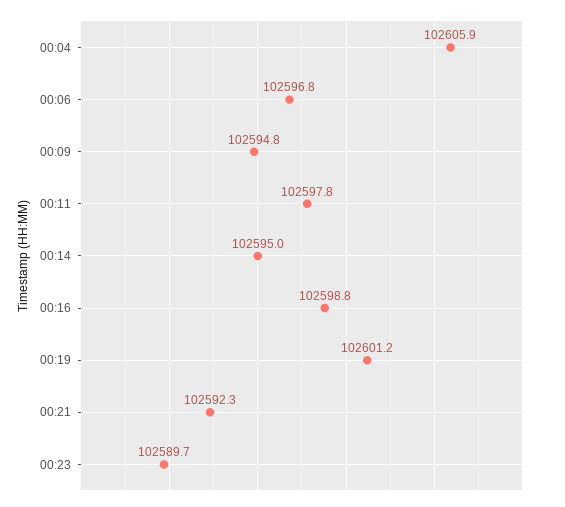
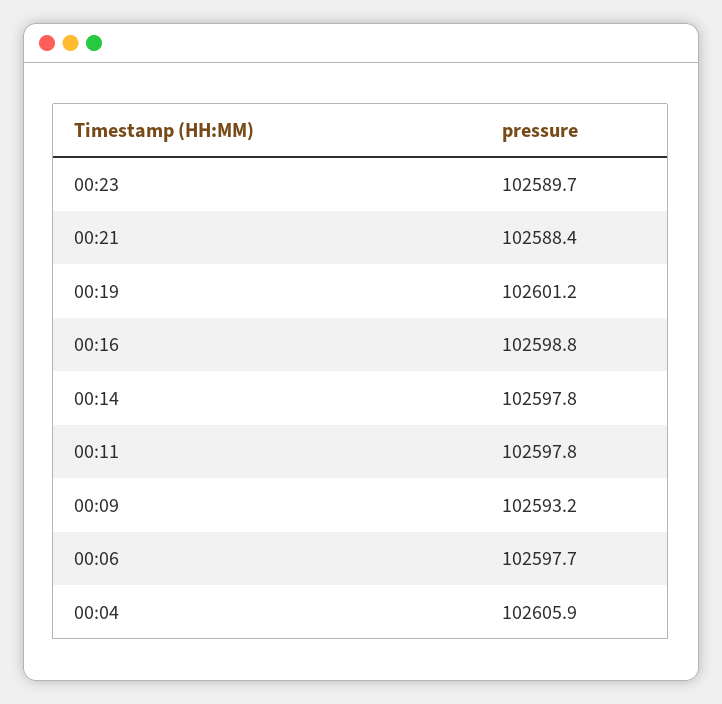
  {
    "00:04": 102605.9,
-   "00:06": 102596.8,
+   "00:06": 102597.7,
-   "00:09": 102594.8,
+   "00:09": 102593.2,
    "00:11": 102597.8,
-   "00:14": 102595,
+   "00:14": 102597.8,
    "00:16": 102598.8,
    "00:19": 102601.2,
-   "00:21": 102592.3,
+   "00:21": 102588.4,
    "00:23": 102589.7
  }

